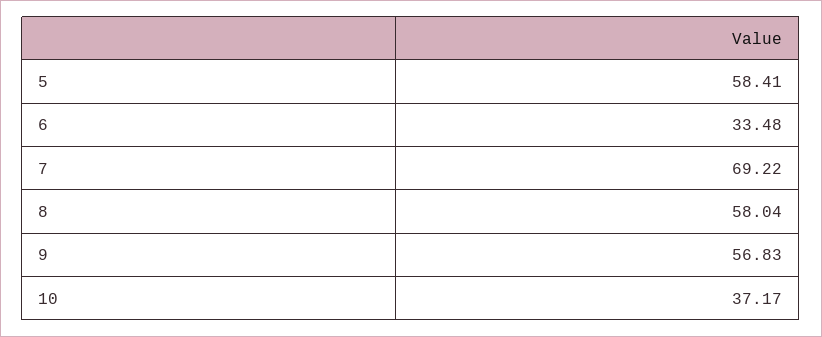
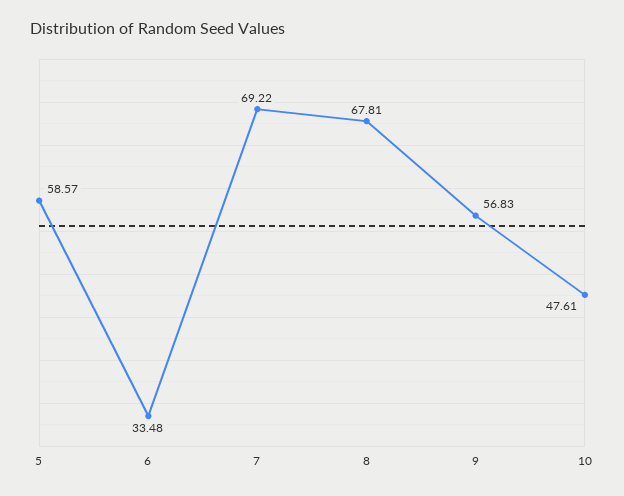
  {
-   "5": 58.41,
+   "5": 58.57,
    "6": 33.48,
    "7": 69.22,
-   "8": 58.04,
+   "8": 67.81,
    "9": 56.83,
-   "10": 37.17
+   "10": 47.61
  }

